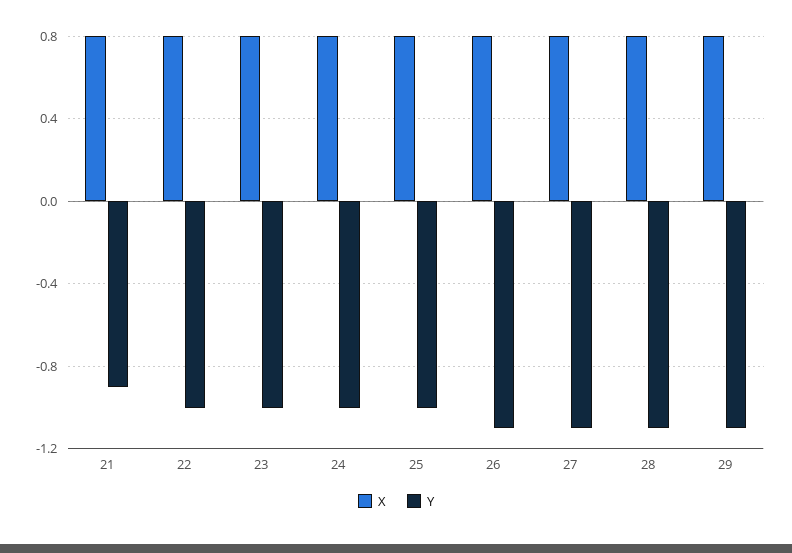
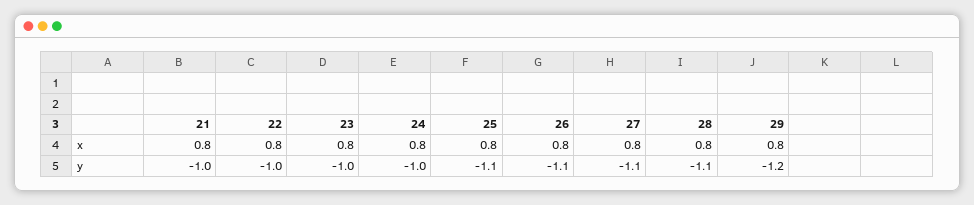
  {
    "X": {
      "21": 0.8,
      "22": 0.8,
      "23": 0.8,
      "24": 0.8,
      "25": 0.8,
      "26": 0.8,
      "27": 0.8,
      "28": 0.8,
      "29": 0.8
    },
    "Y": {
-     "21": -0.9,
+     "21": -1,
      "22": -1,
      "23": -1,
      "24": -1,
-     "25": -1,
+     "25": -1.1,
      "26": -1.1,
      "27": -1.1,
      "28": -1.1,
-     "29": -1.1
+     "29": -1.2
    }
  }

